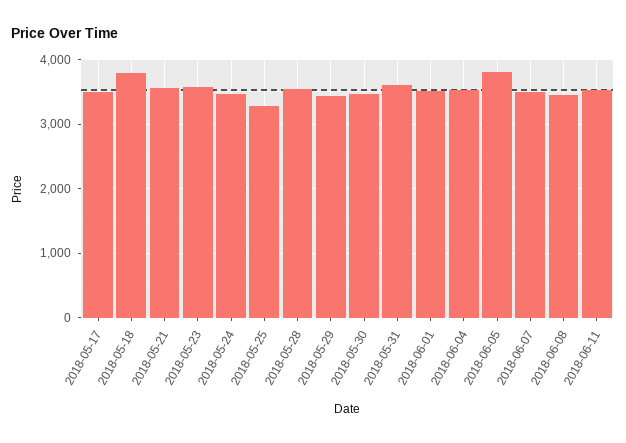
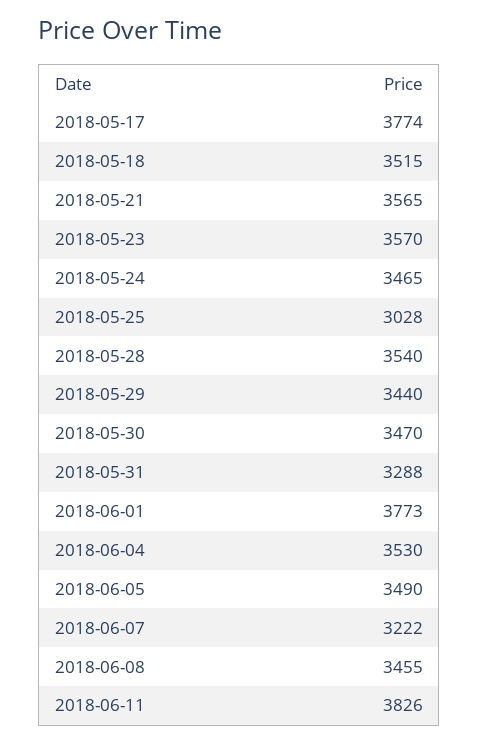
  {
-   "2018-05-17": 3500,
+   "2018-05-17": 3774,
-   "2018-05-18": 3800,
+   "2018-05-18": 3515,
    "2018-05-21": 3565,
    "2018-05-23": 3570,
    "2018-05-24": 3465,
-   "2018-05-25": 3300,
+   "2018-05-25": 3028,
    "2018-05-28": 3540,
    "2018-05-29": 3440,
    "2018-05-30": 3470,
-   "2018-05-31": 3600,
+   "2018-05-31": 3288,
-   "2018-06-01": 3500,
+   "2018-06-01": 3773,
    "2018-06-04": 3530,
-   "2018-06-05": 3800,
+   "2018-06-05": 3490,
-   "2018-06-07": 3500,
+   "2018-06-07": 3222,
    "2018-06-08": 3455,
-   "2018-06-11": 3500
+   "2018-06-11": 3826
  }

